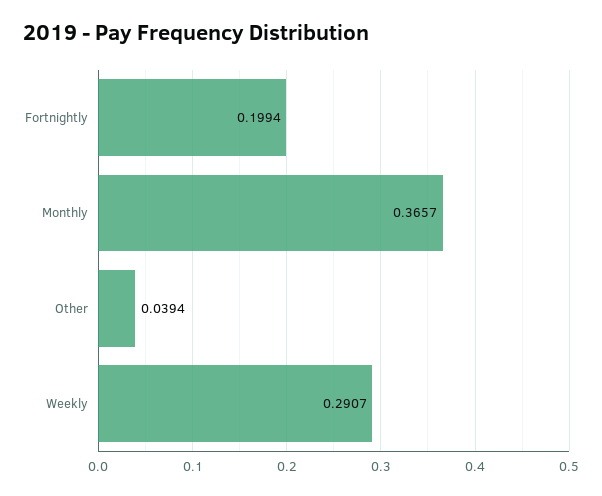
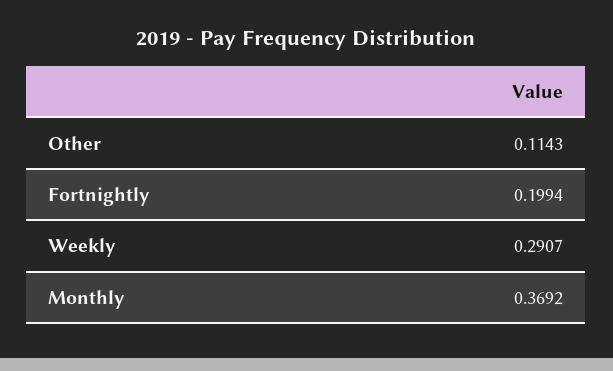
  {
    "Fortnightly": 0.1994,
-   "Monthly": 0.3657,
+   "Monthly": 0.3692,
-   "Other": 0.0394,
+   "Other": 0.1143,
    "Weekly": 0.2907
  }

